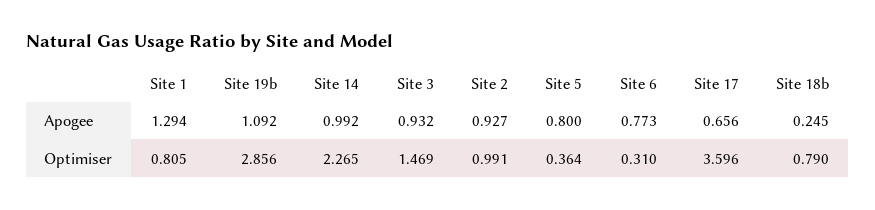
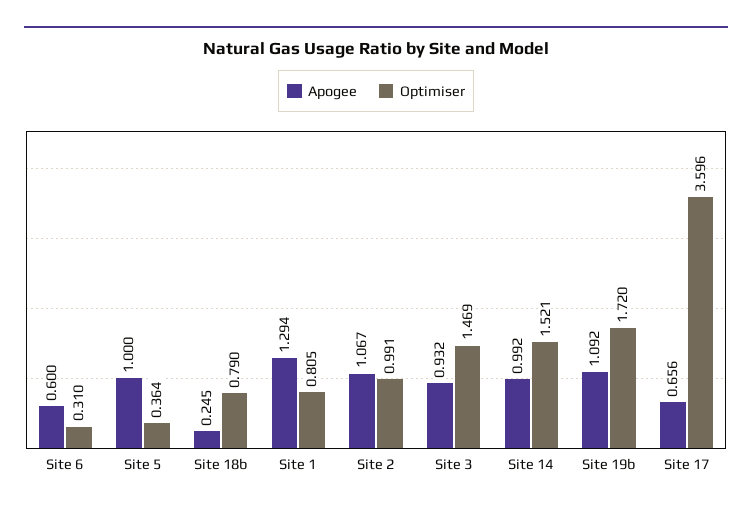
  {
    "Apogee": {
      "Site 1": 1.294,
      "Site 19b": 1.092,
      "Site 14": 0.992,
      "Site 3": 0.932,
-     "Site 2": 0.927,
+     "Site 2": 1.067,
-     "Site 5": 0.8,
+     "Site 5": 1,
-     "Site 6": 0.773,
+     "Site 6": 0.6,
      "Site 17": 0.656,
      "Site 18b": 0.245
    },
    "Optimiser": {
      "Site 1": 0.805,
-     "Site 19b": 2.856,
+     "Site 19b": 1.72,
-     "Site 14": 2.265,
+     "Site 14": 1.521,
      "Site 3": 1.469,
      "Site 2": 0.991,
      "Site 5": 0.364,
      "Site 6": 0.31,
      "Site 17": 3.596,
      "Site 18b": 0.79
    }
  }

